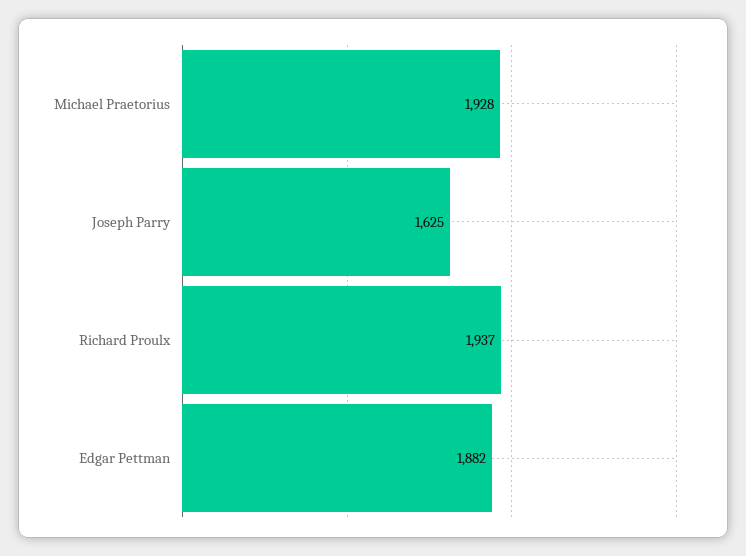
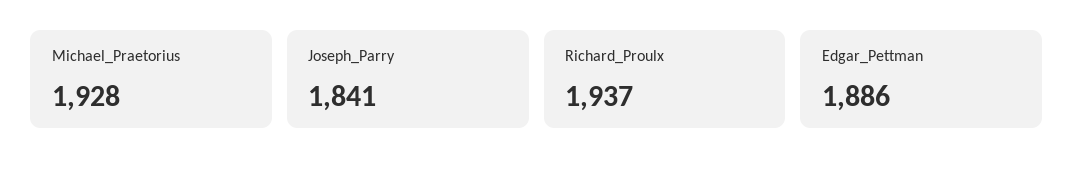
  {
    "Michael Praetorius": 1928,
-   "Joseph Parry": 1625,
+   "Joseph Parry": 1841,
    "Richard Proulx": 1937,
-   "Edgar Pettman": 1882
+   "Edgar Pettman": 1886
  }

